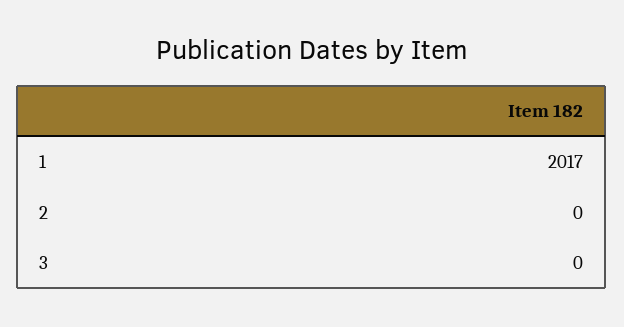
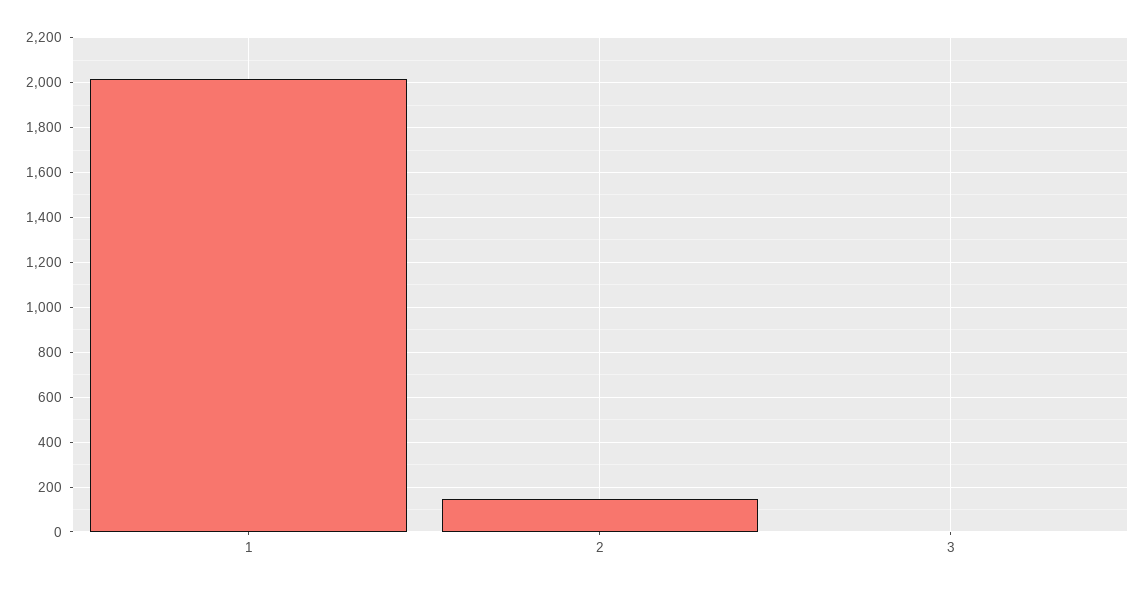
  {
    "1": 2017,
-   "2": 0,
+   "2": 150,
    "3": 0
  }

